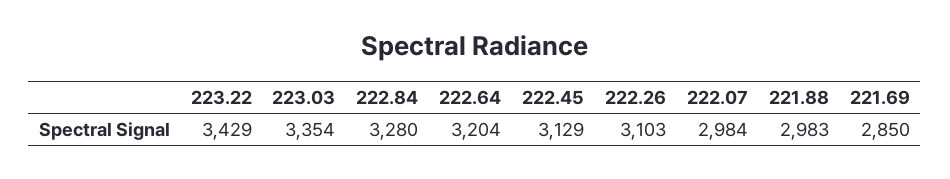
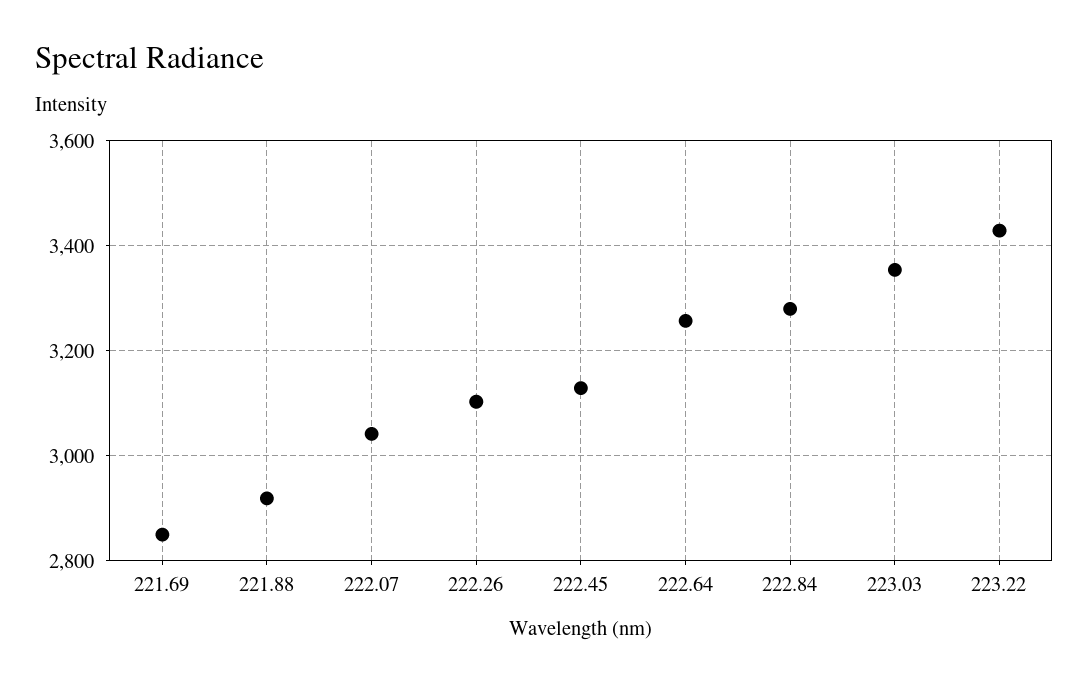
  {
    "223.22": 3429,
    "223.03": 3354,
    "222.84": 3280,
-   "222.64": 3204,
+   "222.64": 3260,
    "222.45": 3129,
    "222.26": 3103,
-   "222.07": 2984,
+   "222.07": 3040,
-   "221.88": 2983,
+   "221.88": 2920,
    "221.69": 2850
  }

